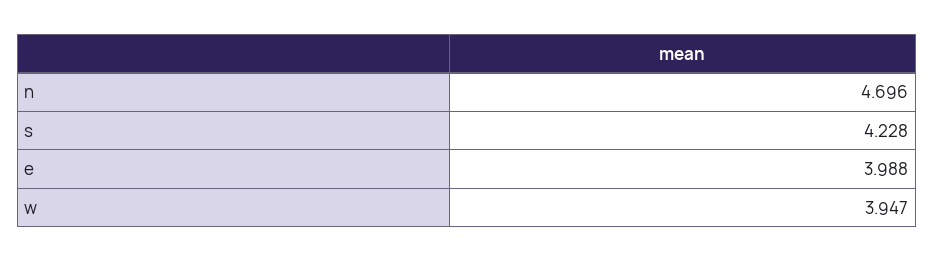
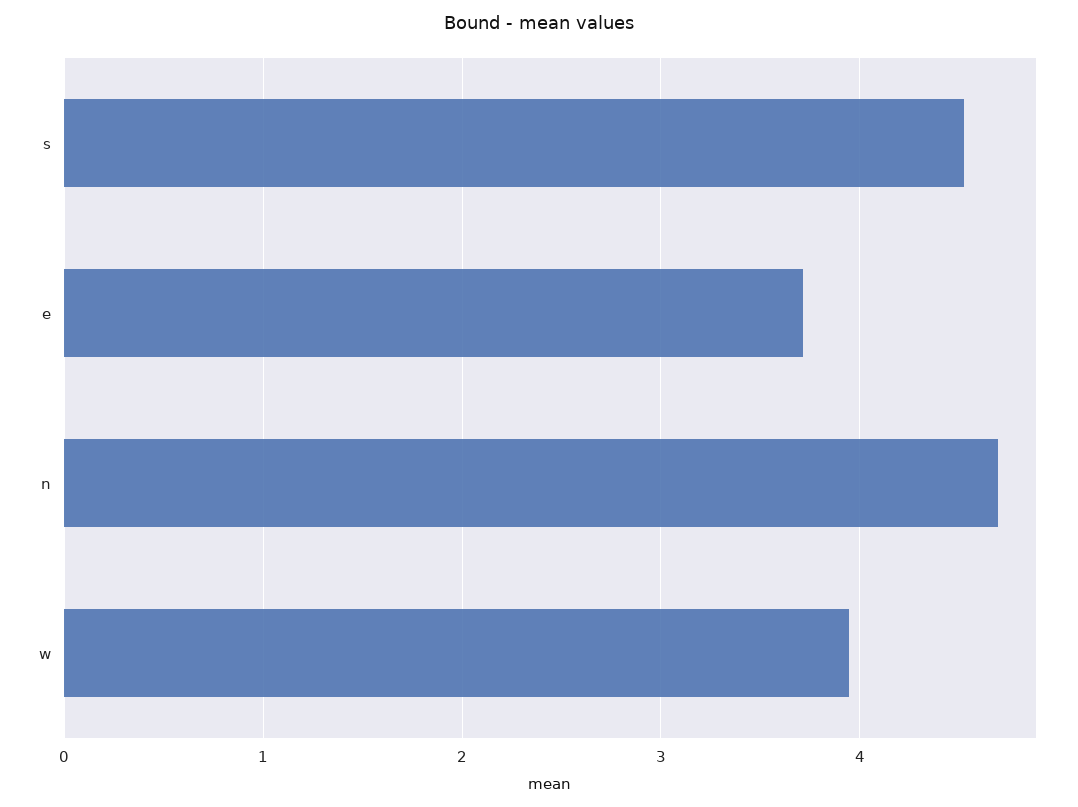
  {
    "n": 4.696,
-   "s": 4.228,
+   "s": 4.5,
-   "e": 3.988,
+   "e": 3.7,
    "w": 3.947
  }

